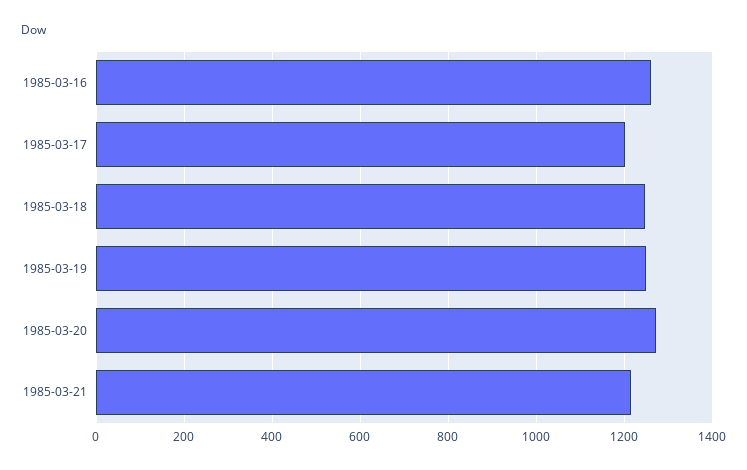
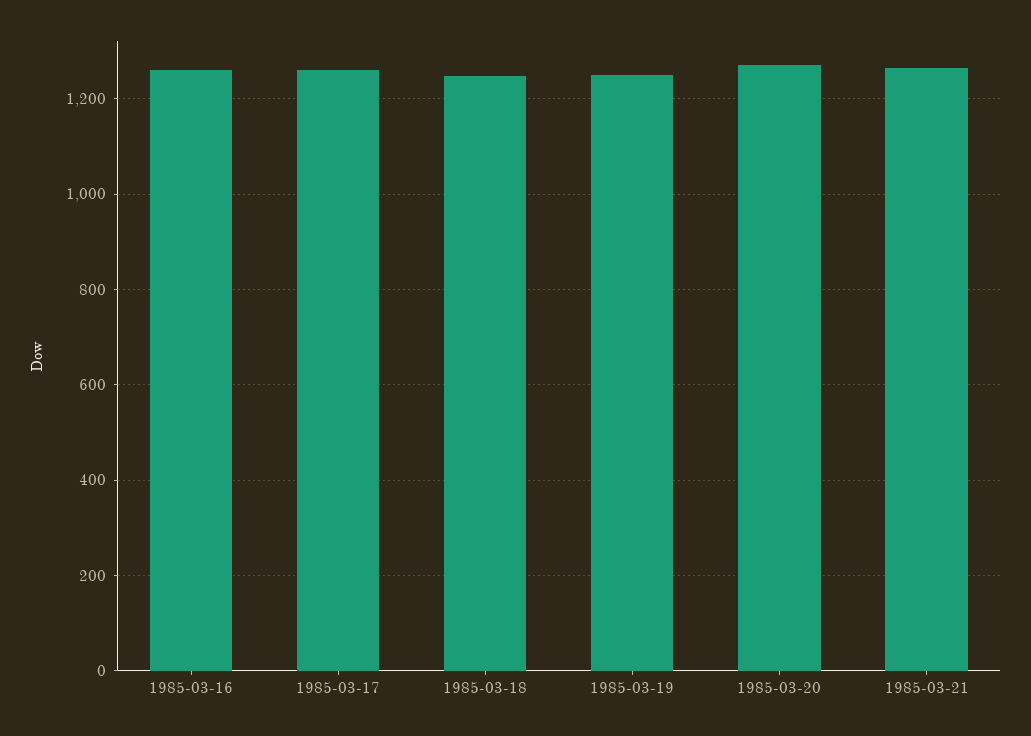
  {
    "1985-03-16": 1260,
-   "1985-03-17": 1200,
+   "1985-03-17": 1260,
    "1985-03-18": 1240,
    "1985-03-19": 1240,
    "1985-03-20": 1280,
-   "1985-03-21": 1220
+   "1985-03-21": 1260
  }

